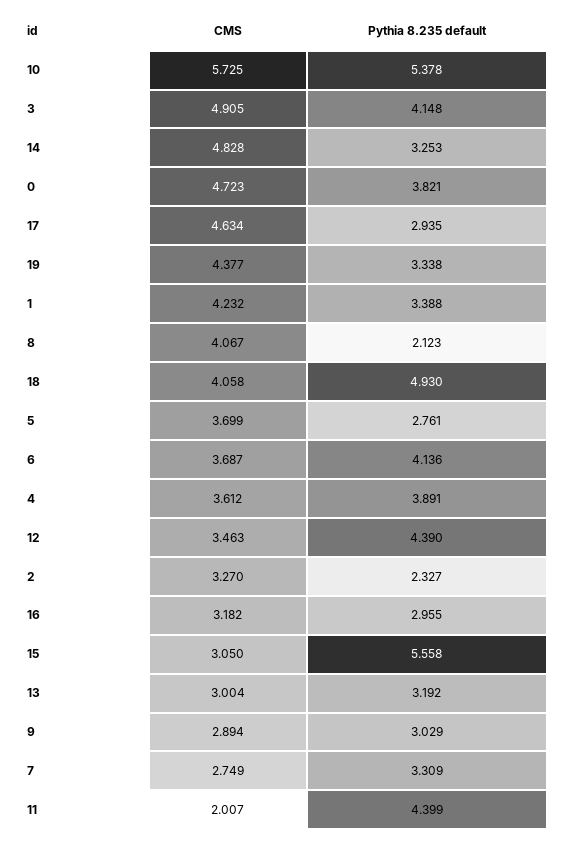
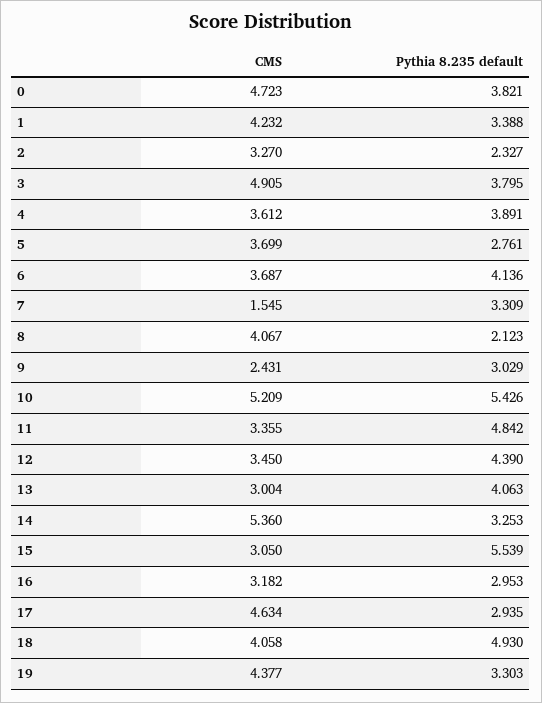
  {
    "CMS": {
-     "10": 5.725,
+     "10": 5.209,
      "3": 4.905,
-     "14": 4.828,
+     "14": 5.36,
      "0": 4.723,
      "17": 4.634,
      "19": 4.377,
      "1": 4.232,
      "8": 4.067,
      "18": 4.058,
      "5": 3.699,
      "6": 3.687,
      "4": 3.612,
-     "12": 3.463,
+     "12": 3.45,
      "2": 3.27,
      "16": 3.182,
      "15": 3.05,
      "13": 3.004,
-     "9": 2.894,
+     "9": 2.431,
-     "7": 2.749,
+     "7": 1.545,
-     "11": 2.007
+     "11": 3.355
    },
    "Pythia 8.235 default": {
-     "10": 5.378,
+     "10": 5.426,
-     "3": 4.148,
+     "3": 3.795,
      "14": 3.253,
      "0": 3.821,
      "17": 2.935,
-     "19": 3.338,
+     "19": 3.303,
      "1": 3.388,
      "8": 2.123,
      "18": 4.93,
      "5": 2.761,
      "6": 4.136,
      "4": 3.891,
      "12": 4.39,
      "2": 2.327,
-     "16": 2.955,
+     "16": 2.953,
-     "15": 5.558,
+     "15": 5.539,
-     "13": 3.192,
+     "13": 4.063,
      "9": 3.029,
      "7": 3.309,
-     "11": 4.399
+     "11": 4.842
    }
  }

